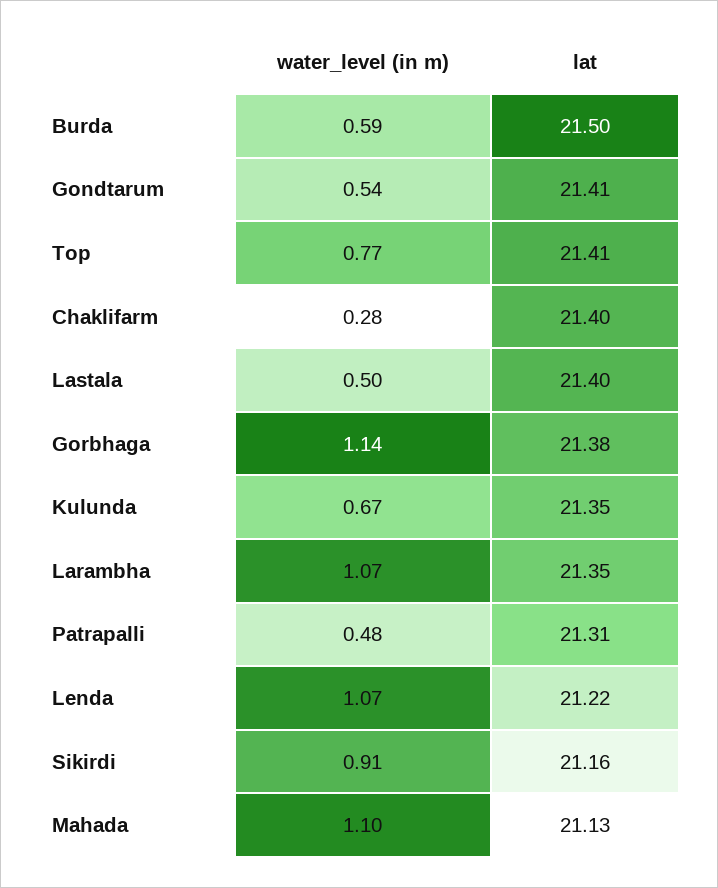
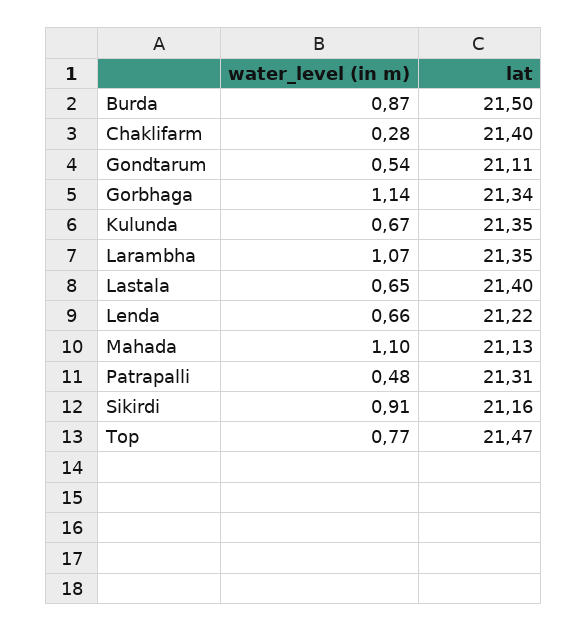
  {
    "water_level (in m)": {
-     "Burda": 0.59,
+     "Burda": 0.87,
      "Gondtarum": 0.54,
      "Top": 0.77,
      "Chaklifarm": 0.28,
-     "Lastala": 0.5,
+     "Lastala": 0.65,
      "Gorbhaga": 1.14,
      "Kulunda": 0.67,
      "Larambha": 1.07,
      "Patrapalli": 0.48,
-     "Lenda": 1.07,
+     "Lenda": 0.66,
      "Sikirdi": 0.91,
      "Mahada": 1.1
    },
    "lat": {
      "Burda": 21.5,
-     "Gondtarum": 21.41,
+     "Gondtarum": 21.11,
-     "Top": 21.41,
+     "Top": 21.47,
      "Chaklifarm": 21.4,
      "Lastala": 21.4,
-     "Gorbhaga": 21.38,
+     "Gorbhaga": 21.34,
      "Kulunda": 21.35,
      "Larambha": 21.35,
      "Patrapalli": 21.31,
      "Lenda": 21.22,
      "Sikirdi": 21.16,
      "Mahada": 21.13
    }
  }

